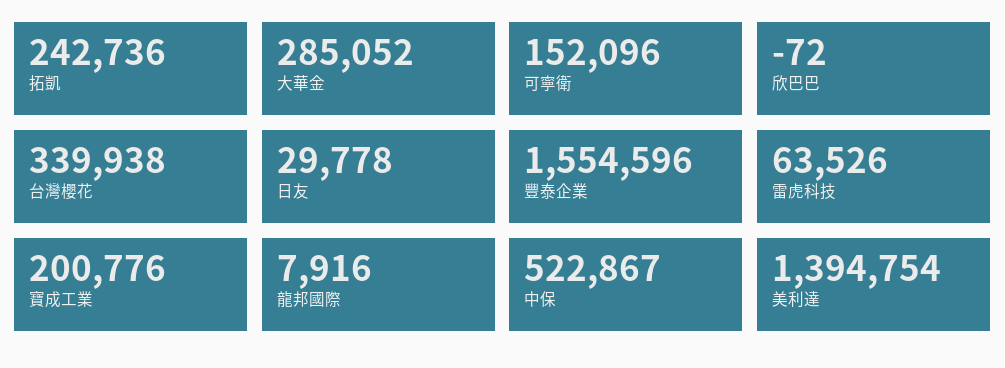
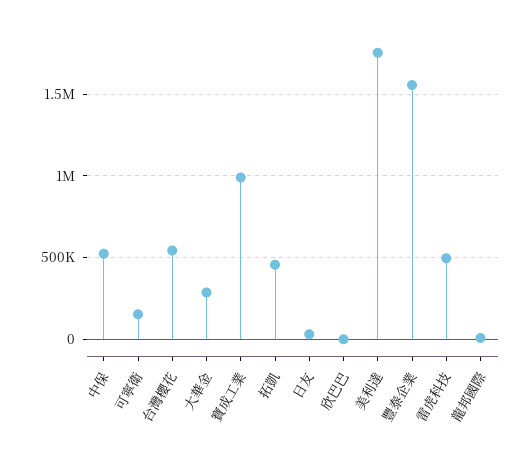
  {
-   "拓凱": 242736,
+   "拓凱": 450000,
    "大華金": 285052,
    "可寧衛": 152096,
    "欣巴巴": -72,
-   "台灣櫻花": 339938,
+   "台灣櫻花": 550000,
    "日友": 29778,
    "豐泰企業": 1554596,
-   "雷虎科技": 63526,
+   "雷虎科技": 500000,
-   "寶成工業": 200776,
+   "寶成工業": 1000000,
    "龍邦國際": 7916,
    "中保": 522867,
-   "美利達": 1394754
+   "美利達": 1750000
  }

